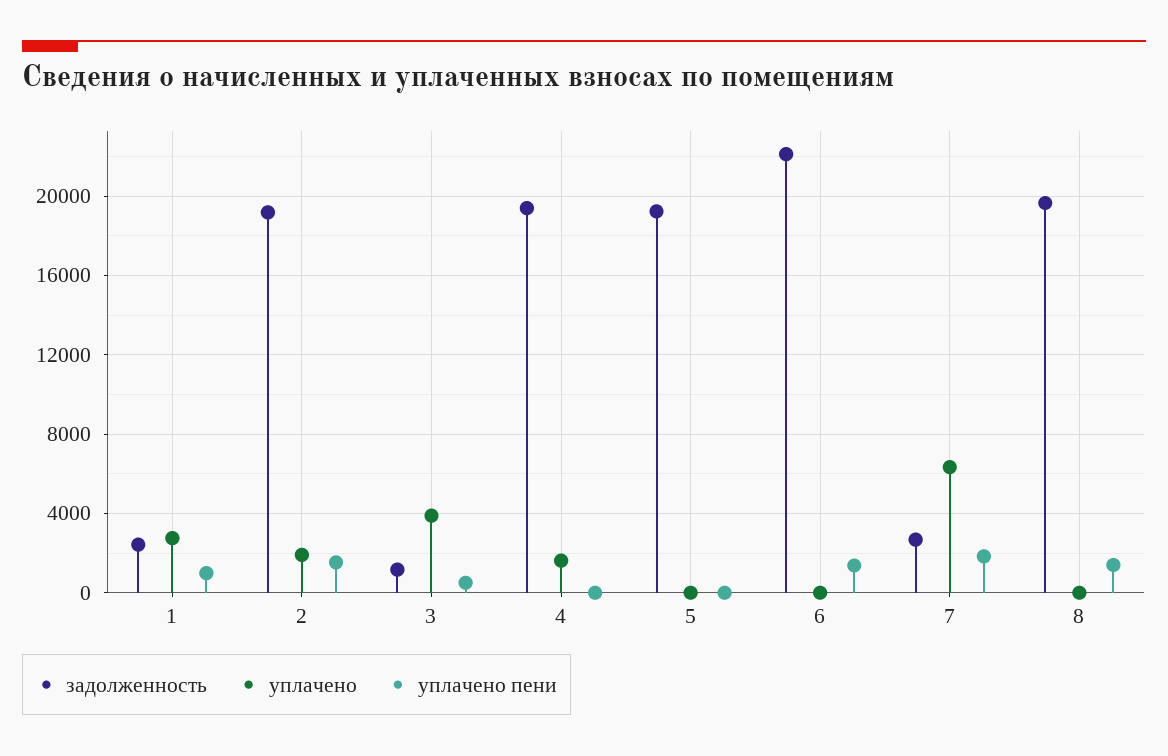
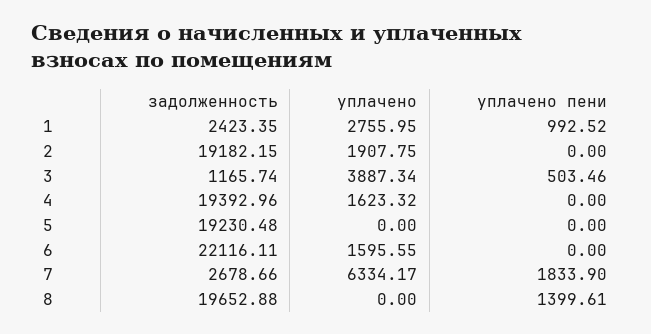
  {
    "задолженность": {
      "1": 2423.35,
      "2": 19182.15,
      "3": 1165.74,
      "4": 19392.96,
      "5": 19230.48,
      "6": 22116.11,
      "7": 2678.66,
      "8": 19652.88
    },
    "уплачено": {
      "1": 2755.95,
      "2": 1907.75,
      "3": 3887.34,
      "4": 1623.32,
      "5": 0,
-     "6": 0,
+     "6": 1595.55,
      "7": 6334.17,
      "8": 0
    },
    "уплачено пени": {
      "1": 992.52,
-     "2": 1500,
+     "2": 0,
      "3": 503.46,
      "4": 0,
      "5": 0,
-     "6": 1500,
+     "6": 0,
      "7": 1833.9,
      "8": 1399.61
    }
  }

